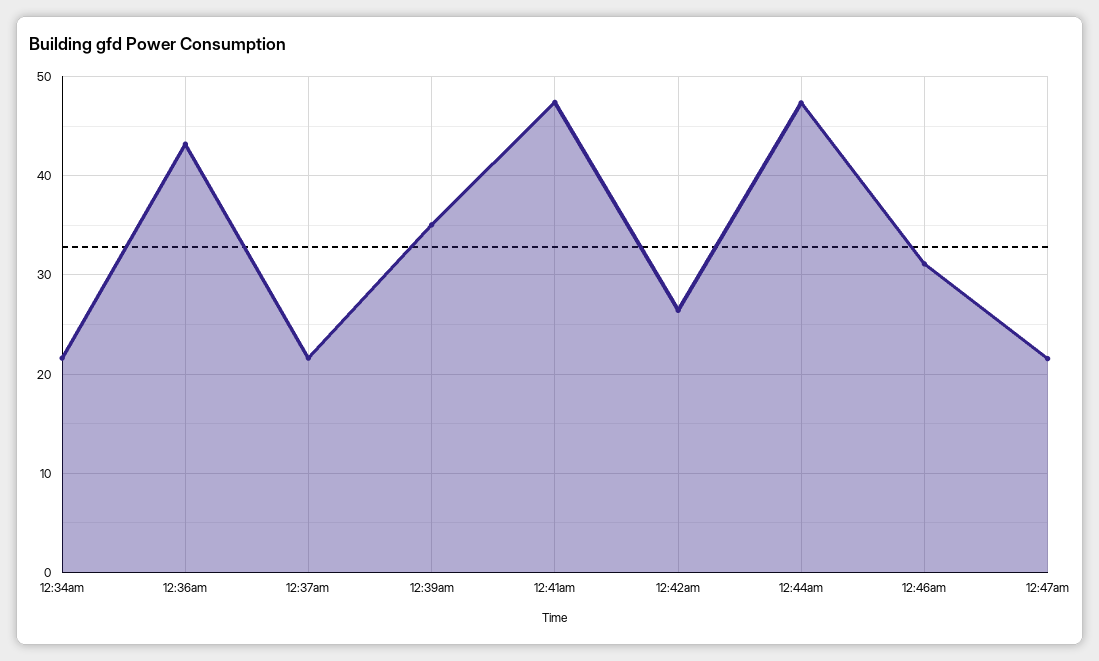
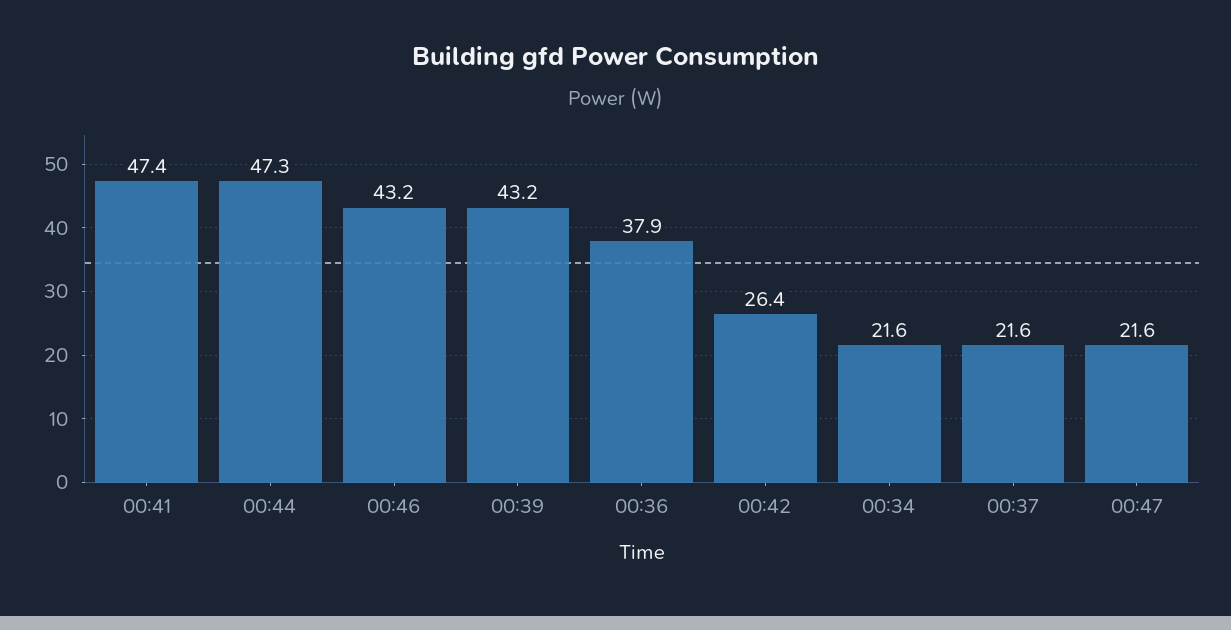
  {
    "12:34am": 21.6,
-   "12:36am": 43,
+   "12:36am": 37.9,
    "12:37am": 21.6,
-   "12:39am": 35,
+   "12:39am": 43.2,
    "12:41am": 47.4,
    "12:42am": 26.4,
    "12:44am": 47.3,
-   "12:46am": 31,
+   "12:46am": 43.2,
    "12:47am": 21.6
  }

